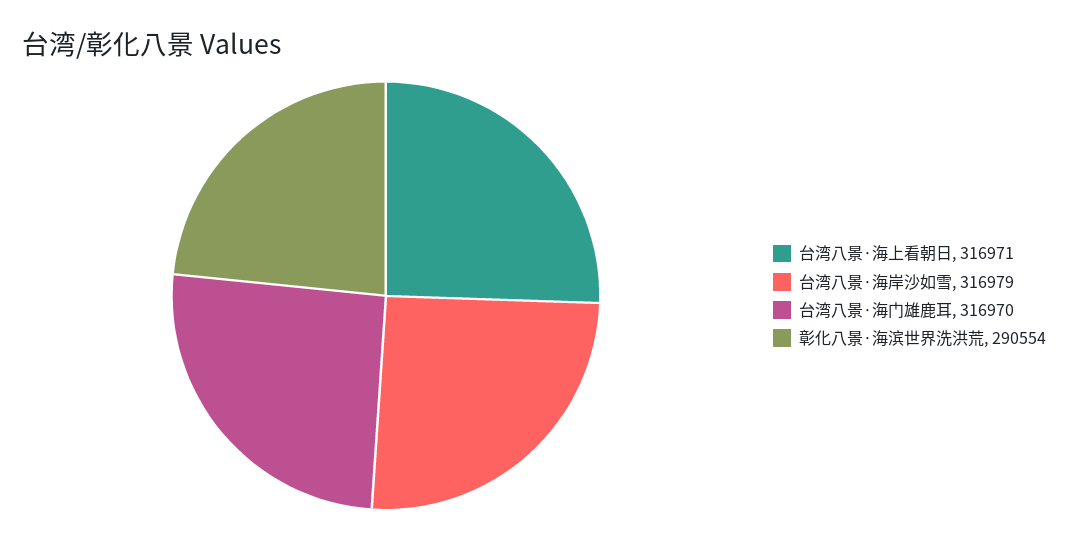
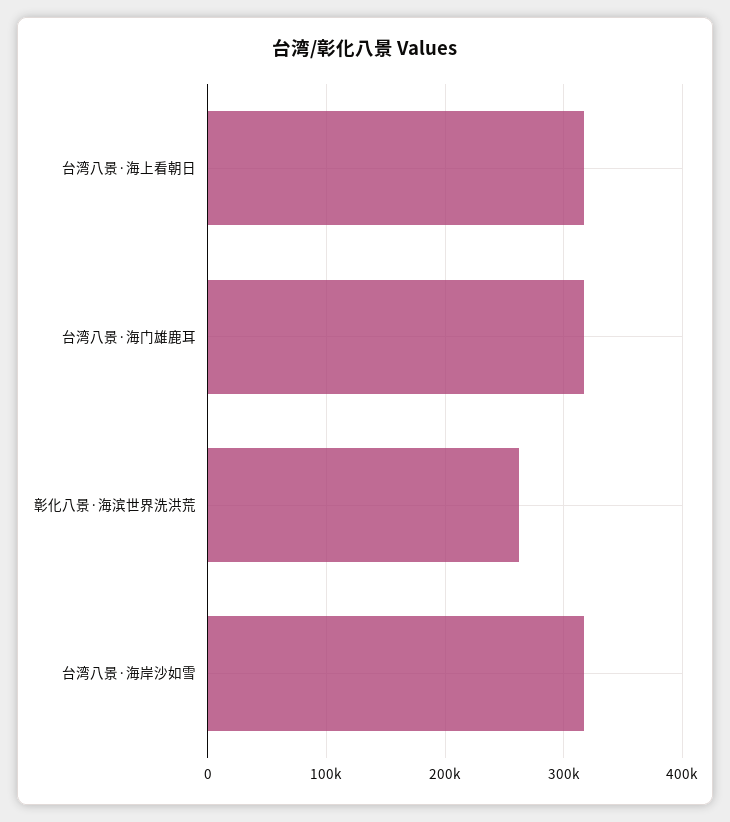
  {
    "台湾八景·海上看朝日": 316971,
    "台湾八景·海岸沙如雪": 316979,
    "台湾八景·海门雄鹿耳": 316970,
-   "彰化八景·海滨世界洗洪荒": 290554
+   "彰化八景·海滨世界洗洪荒": 260000
  }

